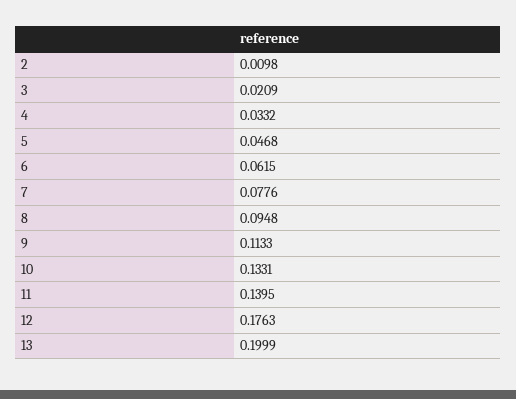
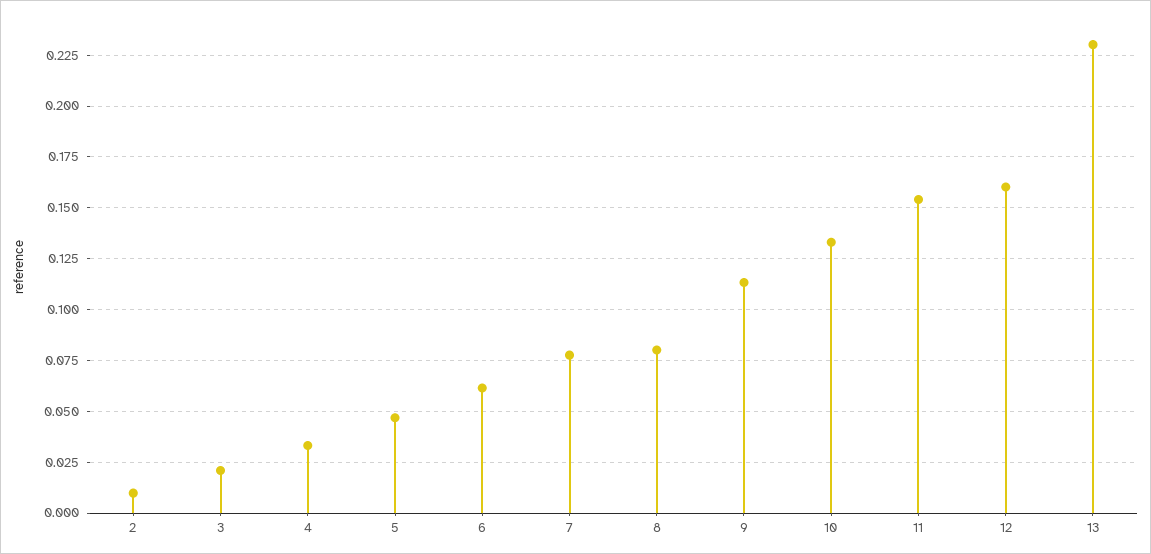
  {
    "2": 0.0098,
    "3": 0.0209,
    "4": 0.0332,
    "5": 0.0468,
    "6": 0.0615,
    "7": 0.0776,
-   "8": 0.0948,
+   "8": 0.08,
    "9": 0.1133,
    "10": 0.1331,
-   "11": 0.1395,
+   "11": 0.155,
-   "12": 0.1763,
+   "12": 0.16,
-   "13": 0.1999
+   "13": 0.23
  }

